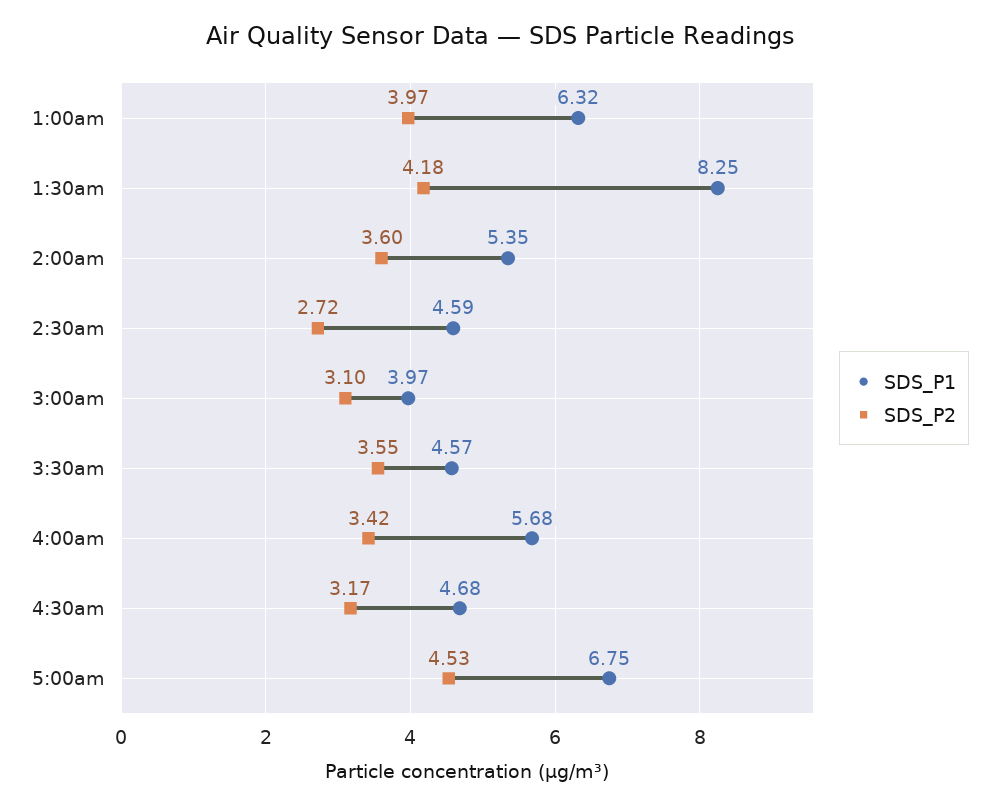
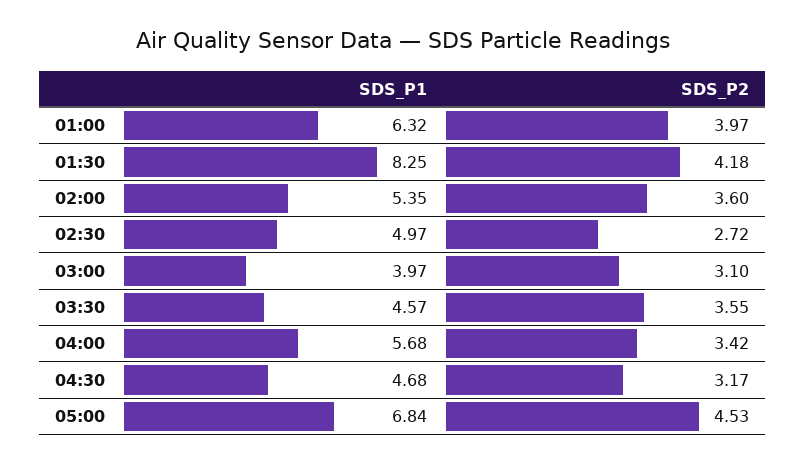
  {
    "SDS_P1": {
      "1:00am": 6.32,
      "1:30am": 8.25,
      "2:00am": 5.35,
-     "2:30am": 4.59,
+     "2:30am": 4.97,
      "3:00am": 3.97,
      "3:30am": 4.57,
      "4:00am": 5.68,
      "4:30am": 4.68,
-     "5:00am": 6.75
+     "5:00am": 6.84
    },
    "SDS_P2": {
      "1:00am": 3.97,
      "1:30am": 4.18,
      "2:00am": 3.6,
      "2:30am": 2.72,
      "3:00am": 3.1,
      "3:30am": 3.55,
      "4:00am": 3.42,
      "4:30am": 3.17,
      "5:00am": 4.53
    }
  }

